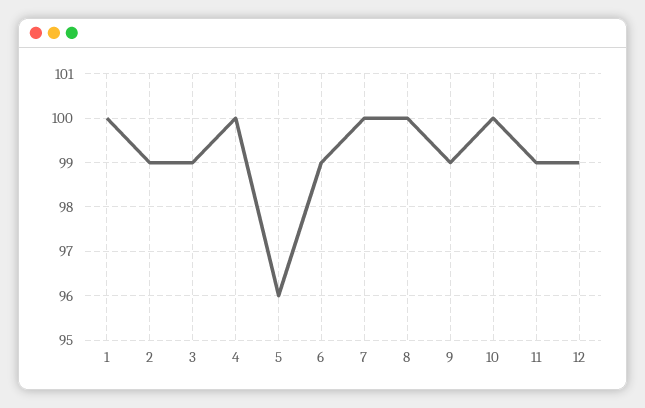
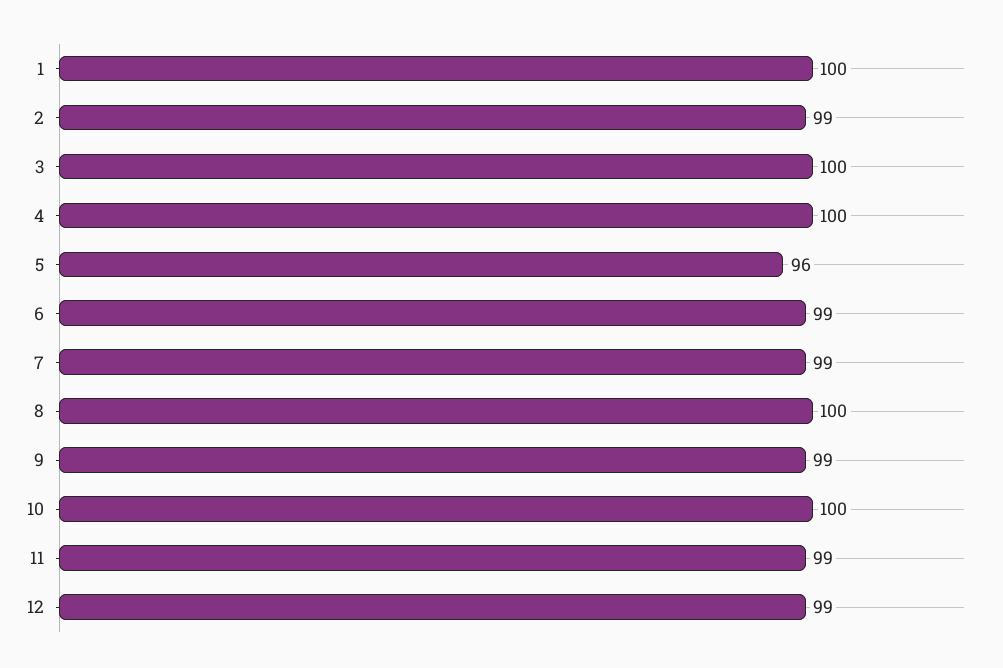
  {
    "1": 100,
    "2": 99,
-   "3": 99,
+   "3": 100,
    "4": 100,
    "5": 96,
    "6": 99,
-   "7": 100,
+   "7": 99,
    "8": 100,
    "9": 99,
    "10": 100,
    "11": 99,
    "12": 99
  }

